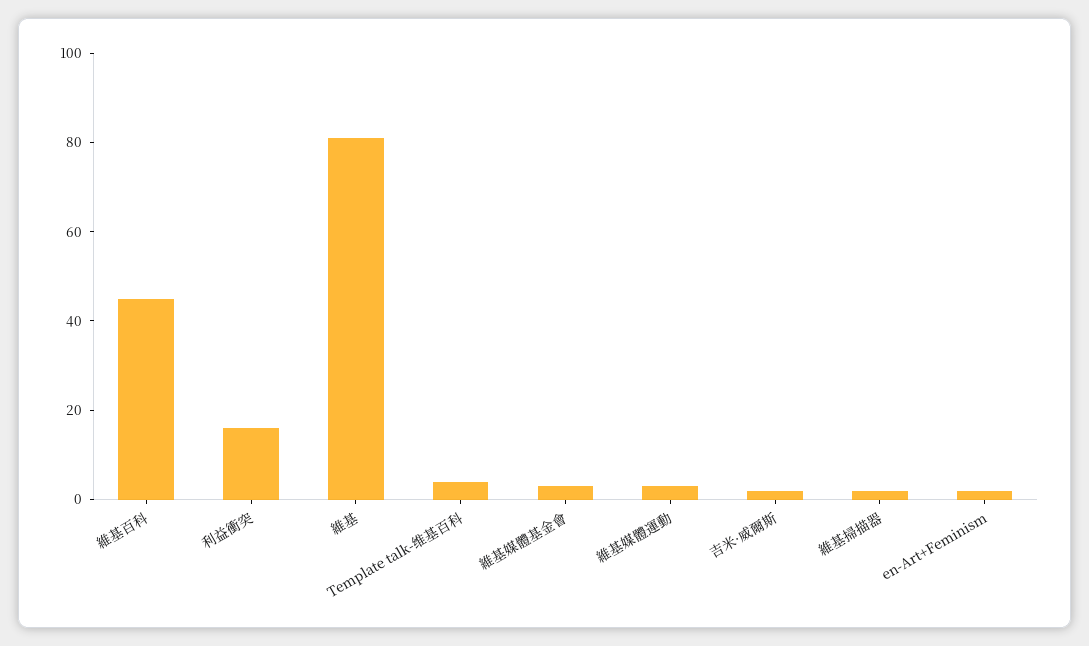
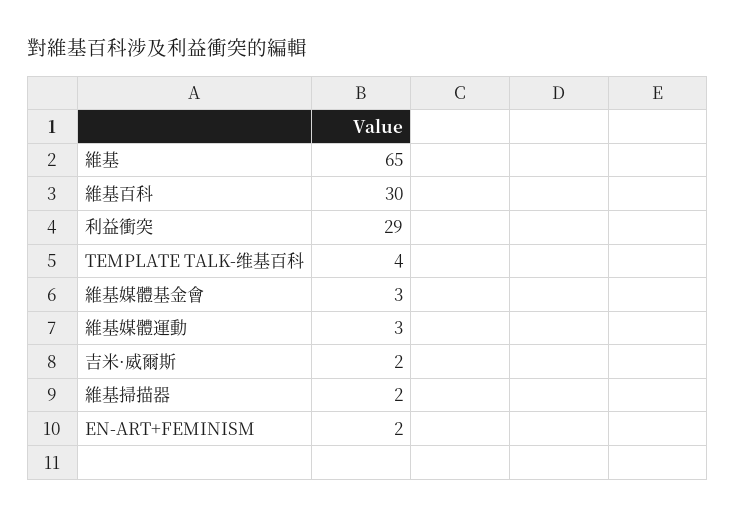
  {
-   "維基百科": 45,
+   "維基百科": 30,
-   "利益衝突": 15,
+   "利益衝突": 29,
-   "維基": 80,
+   "維基": 65,
    "Template talk-维基百科": 4,
    "維基媒體基金會": 3,
    "維基媒體運動": 3,
    "吉米·威爾斯": 2,
    "維基掃描器": 2,
    "en-Art+Feminism": 2
  }

